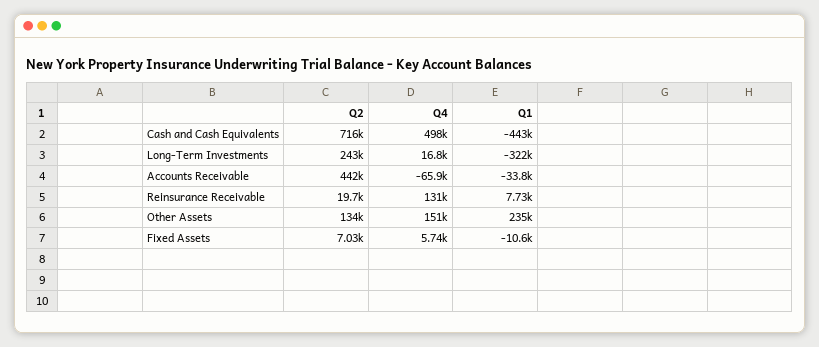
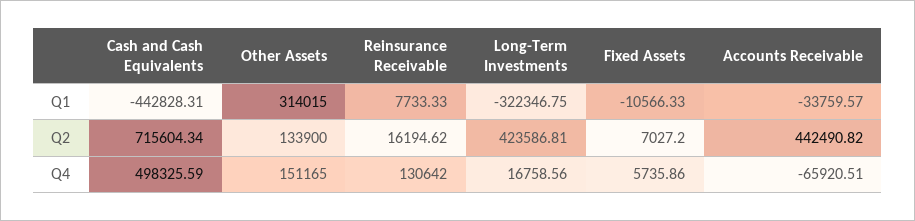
  {
    "Q2": {
      "Cash and Cash Equivalents": 715604.34,
-     "Long-Term Investments": 243000,
+     "Long-Term Investments": 423586.81,
      "Accounts Receivable": 442490.82,
-     "Reinsurance Receivable": 19700,
+     "Reinsurance Receivable": 16194.62,
      "Other Assets": 133900,
      "Fixed Assets": 7027.2
    },
    "Q4": {
      "Cash and Cash Equivalents": 498325.59,
      "Long-Term Investments": 16758.56,
      "Accounts Receivable": -65920.51,
      "Reinsurance Receivable": 130642,
      "Other Assets": 151165,
      "Fixed Assets": 5735.86
    },
    "Q1": {
      "Cash and Cash Equivalents": -442828.31,
      "Long-Term Investments": -322346.75,
      "Accounts Receivable": -33759.57,
      "Reinsurance Receivable": 7733.33,
-     "Other Assets": 235000,
+     "Other Assets": 314015,
      "Fixed Assets": -10566.33
    }
  }

